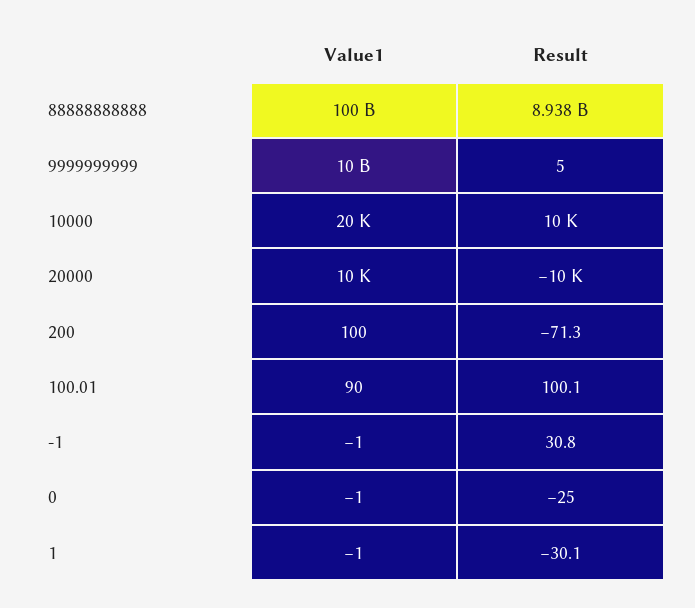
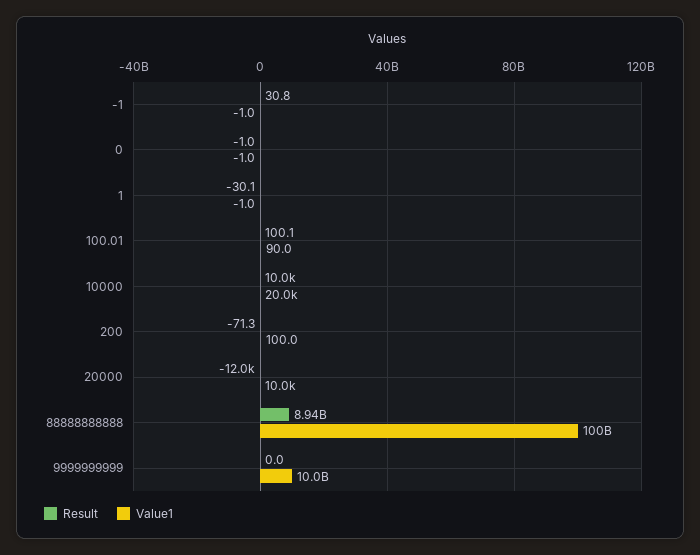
  {
    "Value1": {
      "88888888888": 100000000000,
      "9999999999": 10000000000,
      "10000": 20000,
      "20000": 10000,
      "200": 100,
      "100.01": 90,
      "-1": -1,
      "0": -1,
      "1": -1
    },
    "Result": {
      "88888888888": 8938000000,
-     "9999999999": 5,
+     "9999999999": 0,
      "10000": 10000,
-     "20000": -10000,
+     "20000": -12000,
      "200": -71.3,
      "100.01": 100.1,
      "-1": 30.8,
-     "0": -25,
+     "0": -1,
      "1": -30.1
    }
  }

